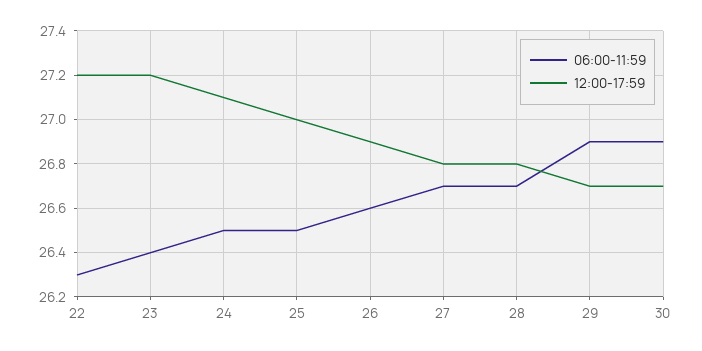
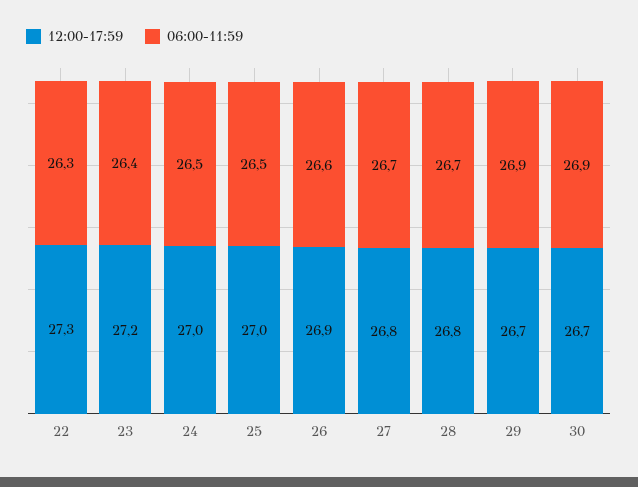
  {
    "06:00-11:59": {
      "22": 26.3,
      "23": 26.4,
      "24": 26.5,
      "25": 26.5,
      "26": 26.6,
      "27": 26.7,
      "28": 26.7,
      "29": 26.9,
      "30": 26.9
    },
    "12:00-17:59": {
-     "22": 27.2,
+     "22": 27.3,
      "23": 27.2,
-     "24": 27.1,
+     "24": 27,
      "25": 27,
      "26": 26.9,
      "27": 26.8,
      "28": 26.8,
      "29": 26.7,
      "30": 26.7
    }
  }

